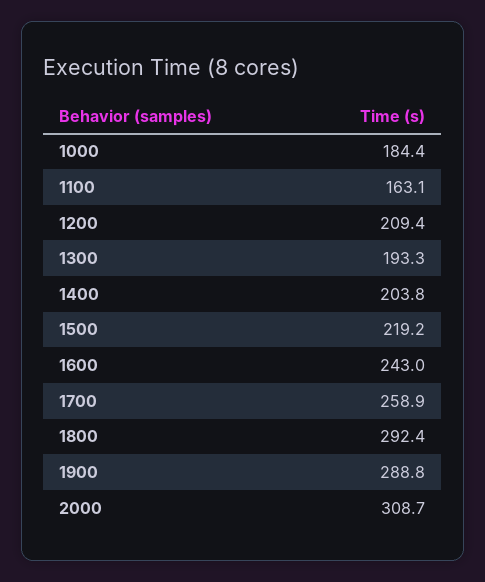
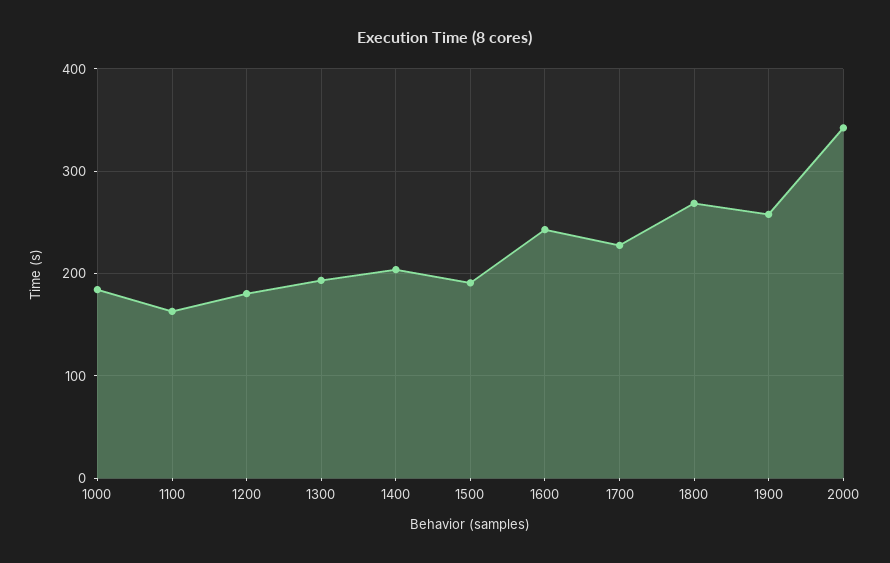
  {
    "1000": 184.4,
    "1100": 163.1,
-   "1200": 209.4,
+   "1200": 180,
    "1300": 193.3,
    "1400": 203.8,
-   "1500": 219.2,
+   "1500": 190,
    "1600": 243,
-   "1700": 258.9,
+   "1700": 230,
-   "1800": 292.4,
+   "1800": 270,
-   "1900": 288.8,
+   "1900": 260,
-   "2000": 308.7
+   "2000": 340
  }

